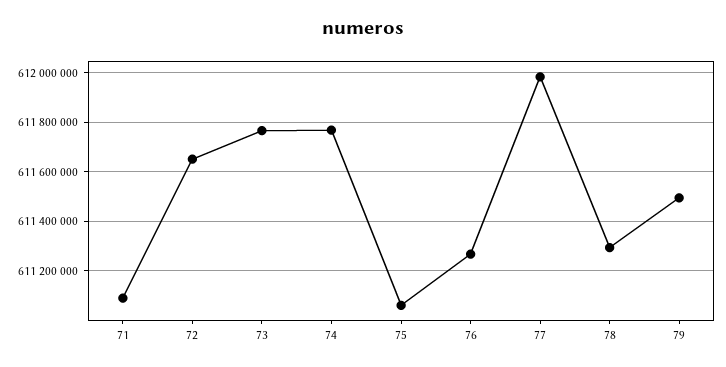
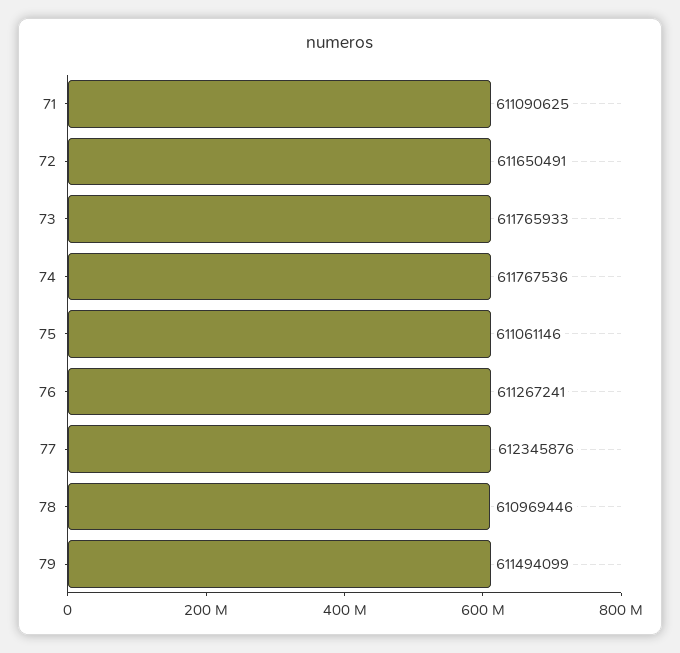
  {
    "71": 611090625,
    "72": 611650491,
    "73": 611765933,
    "74": 611767536,
    "75": 611061146,
    "76": 611267241,
-   "77": 611975000,
+   "77": 612345876,
-   "78": 611300000,
+   "78": 610969446,
    "79": 611494099
  }

